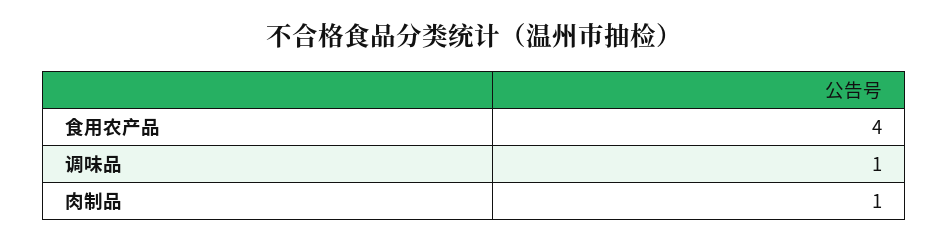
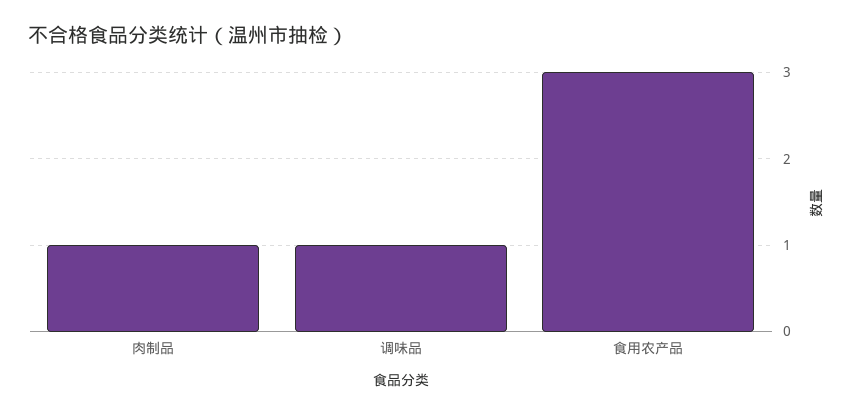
  {
-   "食用农产品": 4,
+   "食用农产品": 3,
    "调味品": 1,
    "肉制品": 1
  }

